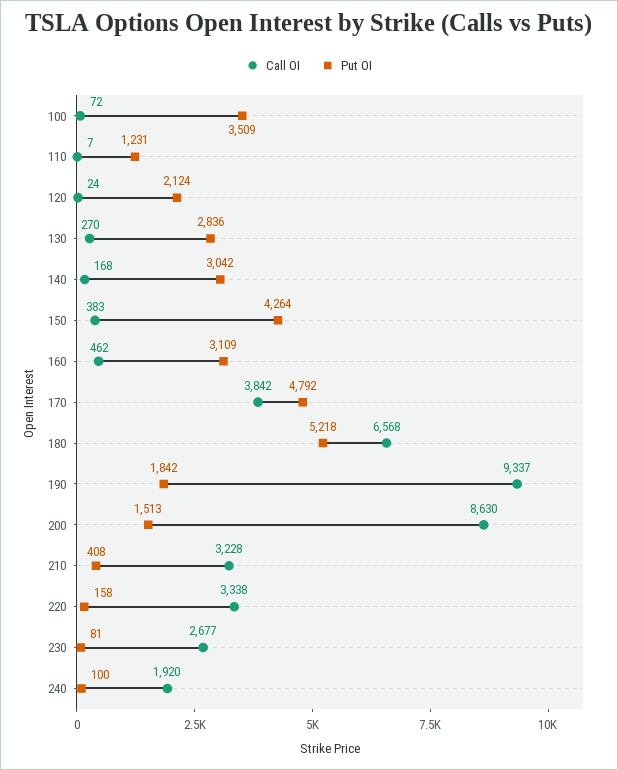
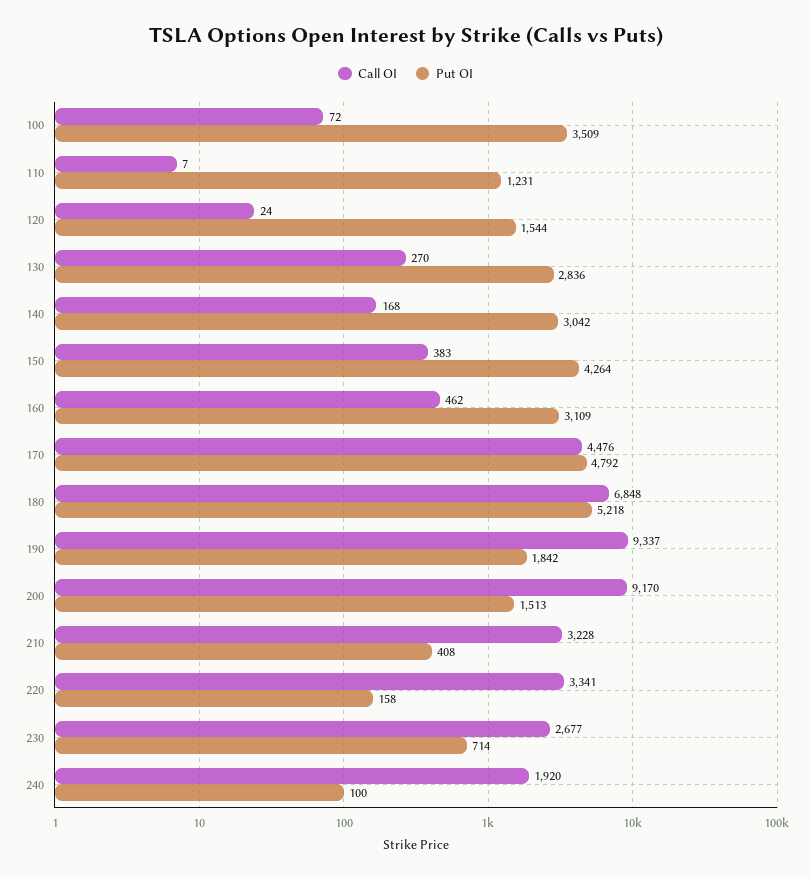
  {
    "Call OI": {
      "100": 72,
      "110": 7,
      "120": 24,
      "130": 270,
      "140": 168,
      "150": 383,
      "160": 462,
-     "170": 3842,
+     "170": 4476,
-     "180": 6568,
+     "180": 6848,
      "190": 9337,
-     "200": 8630,
+     "200": 9170,
      "210": 3228,
-     "220": 3338,
+     "220": 3341,
      "230": 2677,
      "240": 1920
    },
    "Put OI": {
      "100": 3509,
      "110": 1231,
-     "120": 2124,
+     "120": 1544,
      "130": 2836,
      "140": 3042,
      "150": 4264,
      "160": 3109,
      "170": 4792,
      "180": 5218,
      "190": 1842,
      "200": 1513,
      "210": 408,
      "220": 158,
-     "230": 81,
+     "230": 714,
      "240": 100
    }
  }

